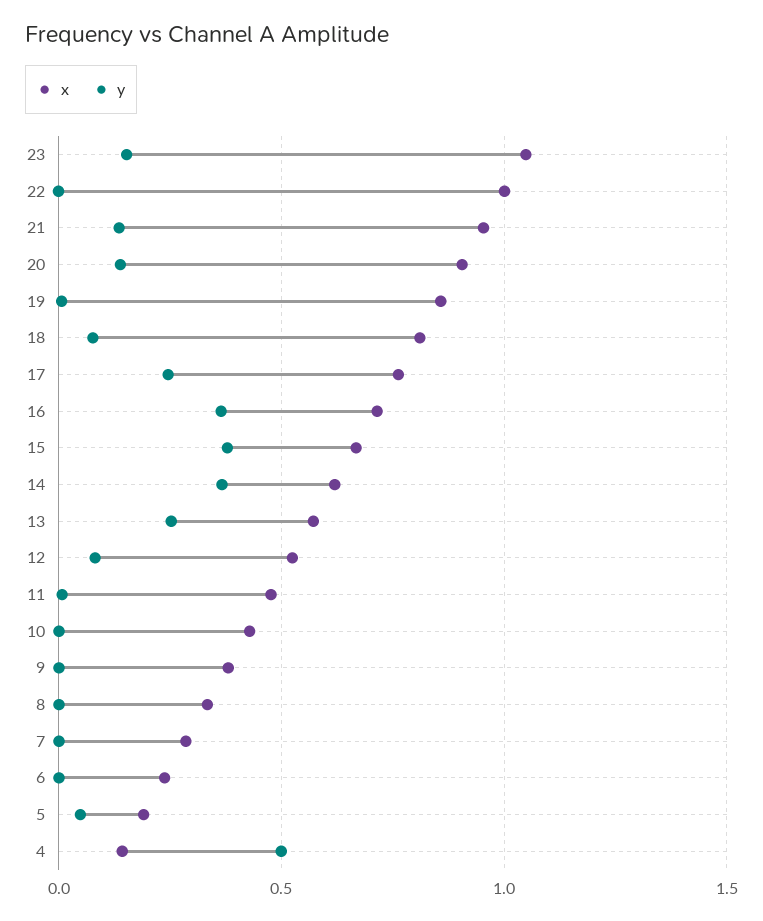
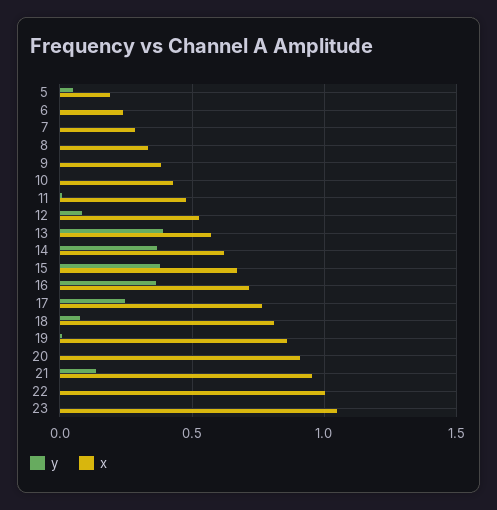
  {
    "x": {
      "23": 1.05,
      "22": 1,
      "21": 0.95,
      "20": 0.9,
      "19": 0.85,
      "18": 0.8,
      "17": 0.75,
      "16": 0.7,
      "15": 0.65,
      "14": 0.6,
      "13": 0.55,
      "12": 0.55,
      "11": 0.5,
      "10": 0.45,
      "9": 0.4,
      "8": 0.35,
      "7": 0.3,
      "6": 0.25,
-     "5": 0.2,
+     "5": 0.2
-     "4": 0.15
    },
    "y": {
-     "23": 0.15,
+     "23": 0,
      "22": 0,
      "21": 0.15,
-     "20": 0.15,
+     "20": 0,
      "19": 0,
      "18": 0.1,
      "17": 0.25,
      "16": 0.35,
      "15": 0.4,
      "14": 0.35,
-     "13": 0.25,
+     "13": 0.4,
      "12": 0.1,
      "11": 0,
      "10": 0,
      "9": 0,
      "8": 0,
      "7": 0,
      "6": 0,
-     "5": 0.05,
+     "5": 0.05
-     "4": 0.5
    }
  }

